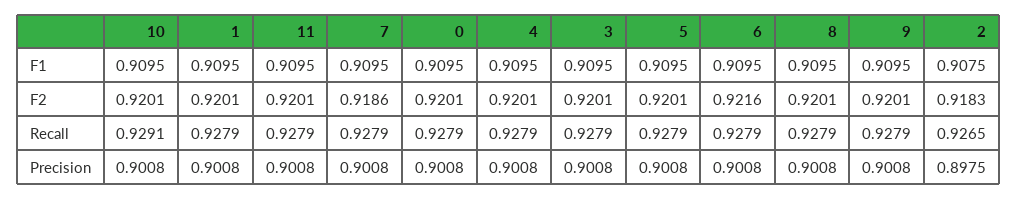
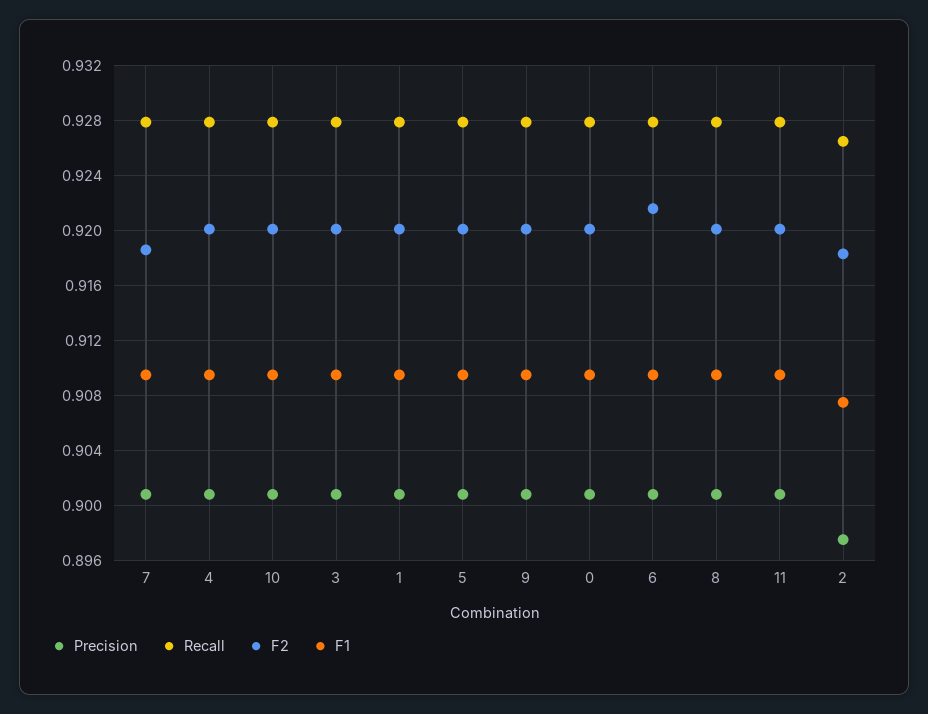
  {
    "F1": {
      "10": 0.9095,
      "1": 0.9095,
      "11": 0.9095,
      "7": 0.9095,
      "0": 0.9095,
      "4": 0.9095,
      "3": 0.9095,
      "5": 0.9095,
      "6": 0.9095,
      "8": 0.9095,
      "9": 0.9095,
      "2": 0.9075
    },
    "F2": {
      "10": 0.9201,
      "1": 0.9201,
      "11": 0.9201,
      "7": 0.9186,
      "0": 0.9201,
      "4": 0.9201,
      "3": 0.9201,
      "5": 0.9201,
      "6": 0.9216,
      "8": 0.9201,
      "9": 0.9201,
      "2": 0.9183
    },
    "Recall": {
-     "10": 0.9291,
+     "10": 0.928,
      "1": 0.9279,
      "11": 0.9279,
      "7": 0.9279,
      "0": 0.9279,
      "4": 0.9279,
      "3": 0.9279,
      "5": 0.9279,
      "6": 0.9279,
      "8": 0.9279,
      "9": 0.9279,
      "2": 0.9265
    },
    "Precision": {
      "10": 0.9008,
      "1": 0.9008,
      "11": 0.9008,
      "7": 0.9008,
      "0": 0.9008,
      "4": 0.9008,
      "3": 0.9008,
      "5": 0.9008,
      "6": 0.9008,
      "8": 0.9008,
      "9": 0.9008,
      "2": 0.8975
    }
  }

